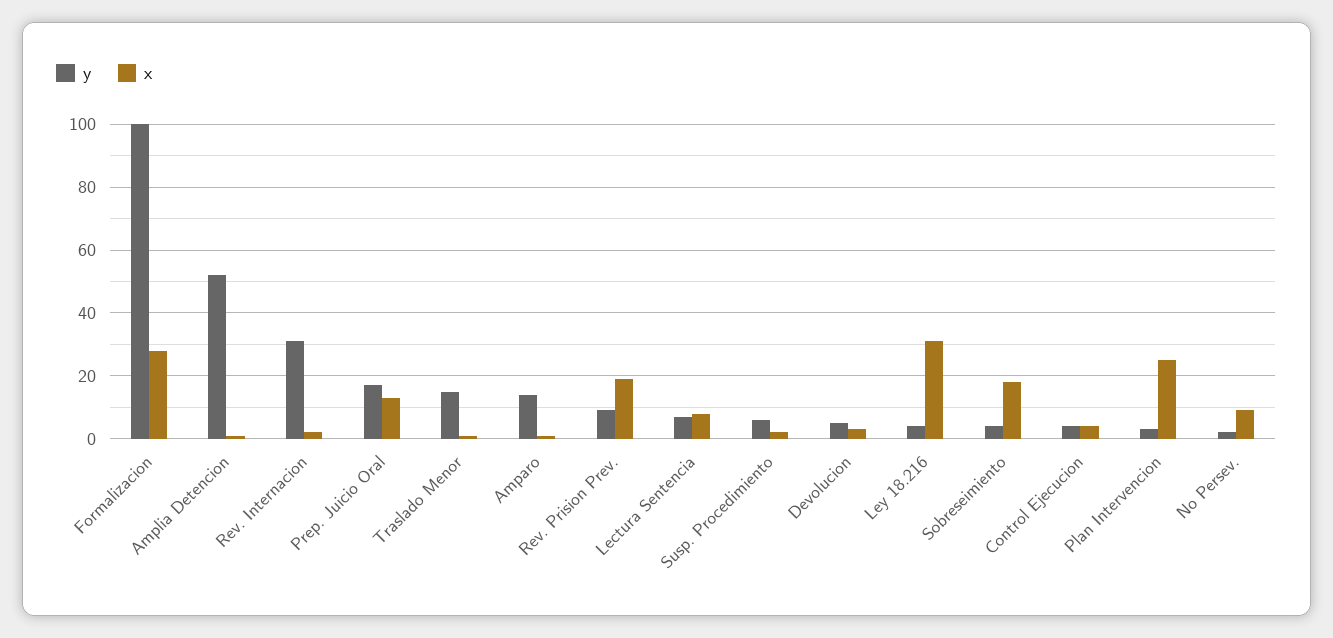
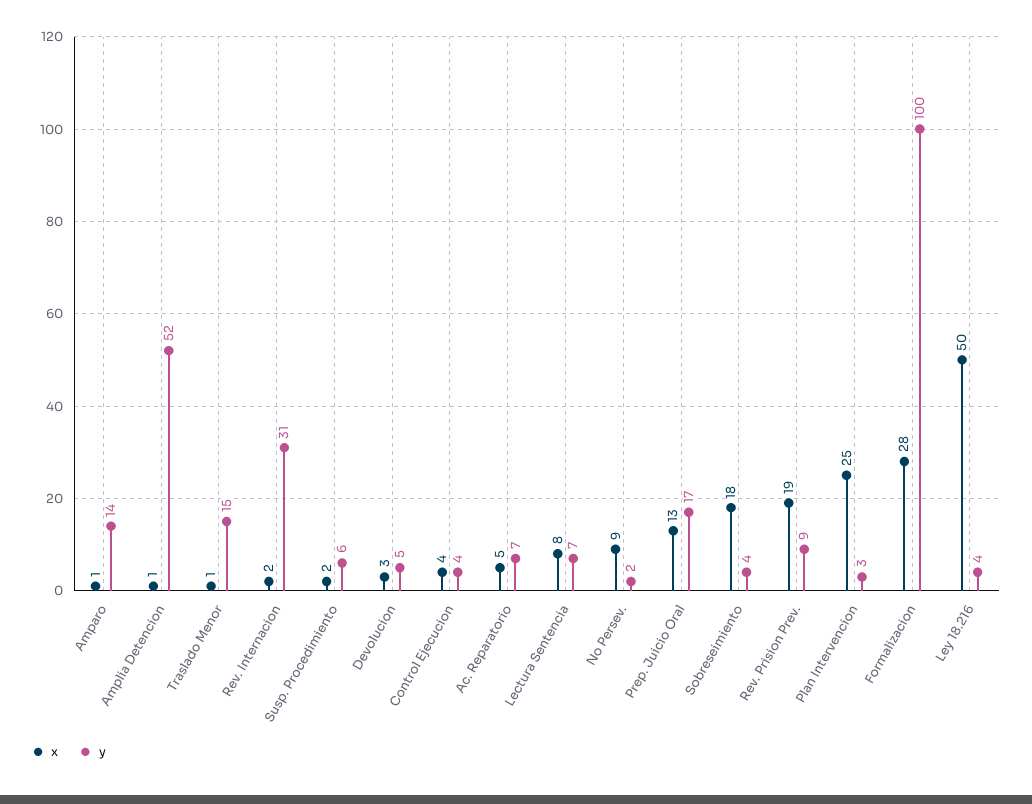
  {
    "y": {
      "Formalizacion": 100,
      "Amplia Detencion": 52,
      "Rev. Internacion": 31,
      "Prep. Juicio Oral": 17,
      "Traslado Menor": 15,
      "Amparo": 14,
      "Rev. Prision Prev.": 9,
      "Lectura Sentencia": 7,
      "Susp. Procedimiento": 6,
      "Devolucion": 5,
      "Ley 18.216": 4,
      "Sobreseimiento": 4,
      "Control Ejecucion": 4,
      "Plan Intervencion": 3,
-     "No Persev.": 2
+     "No Persev.": 2,
+     "Ac. Reparatorio": 7
    },
    "x": {
      "Formalizacion": 28,
      "Amplia Detencion": 1,
      "Rev. Internacion": 2,
      "Prep. Juicio Oral": 13,
      "Traslado Menor": 1,
      "Amparo": 1,
      "Rev. Prision Prev.": 19,
      "Lectura Sentencia": 8,
      "Susp. Procedimiento": 2,
      "Devolucion": 3,
-     "Ley 18.216": 30,
+     "Ley 18.216": 50,
      "Sobreseimiento": 18,
      "Control Ejecucion": 4,
      "Plan Intervencion": 25,
-     "No Persev.": 9
+     "No Persev.": 9,
+     "Ac. Reparatorio": 5
    }
  }

